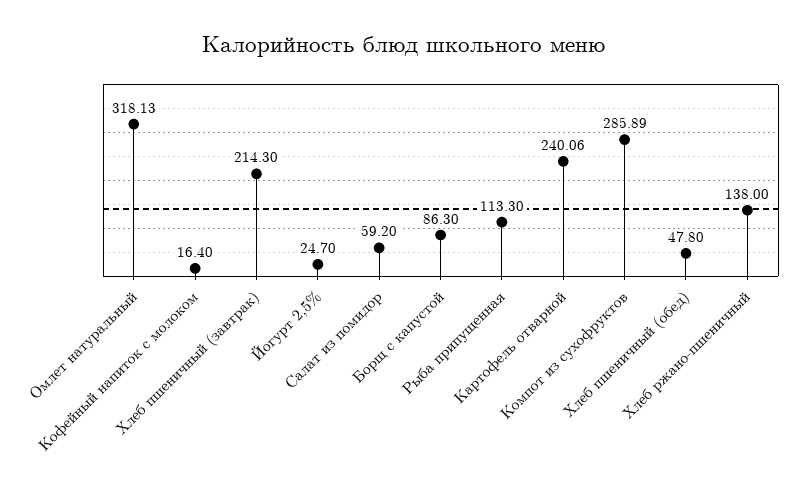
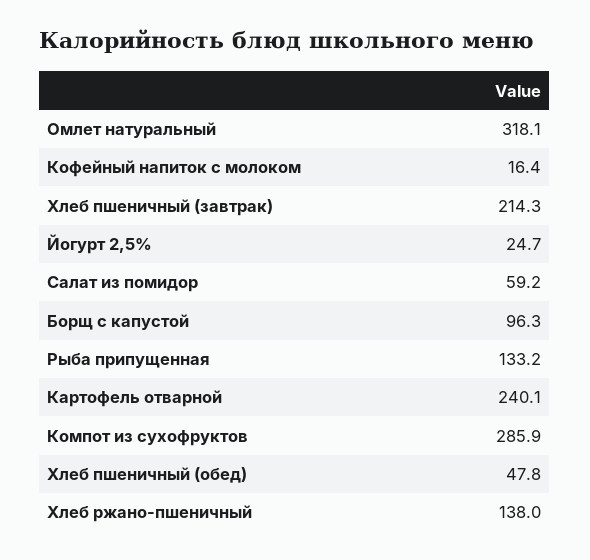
  {
    "Омлет натуральный": 318.13,
    "Кофейный напиток с молоком": 16.4,
    "Хлеб пшеничный (завтрак)": 214.3,
    "Йогурт 2,5%": 24.7,
    "Салат из помидор": 59.2,
-   "Борщ с капустой": 86.3,
+   "Борщ с капустой": 96.3,
-   "Рыба припущенная": 113.3,
+   "Рыба припущенная": 133.2,
    "Картофель отварной": 240.06,
    "Компот из сухофруктов": 285.89,
    "Хлеб пшеничный (обед)": 47.8,
    "Хлеб ржано-пшеничный": 138
  }

